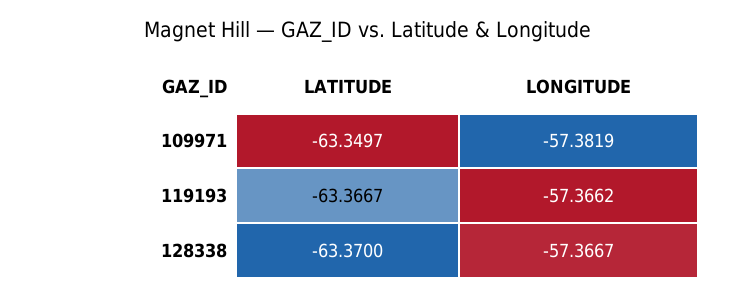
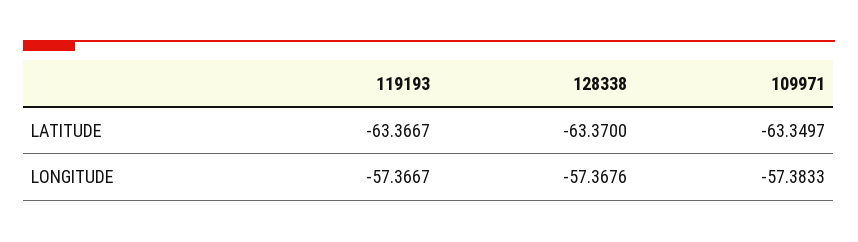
  {
    "LATITUDE": {
      "109971": -63.3497,
      "119193": -63.3667,
      "128338": -63.37
    },
    "LONGITUDE": {
-     "109971": -57.3819,
+     "109971": -57.3833,
-     "119193": -57.3662,
+     "119193": -57.3667,
-     "128338": -57.3667
+     "128338": -57.3676
    }
  }

